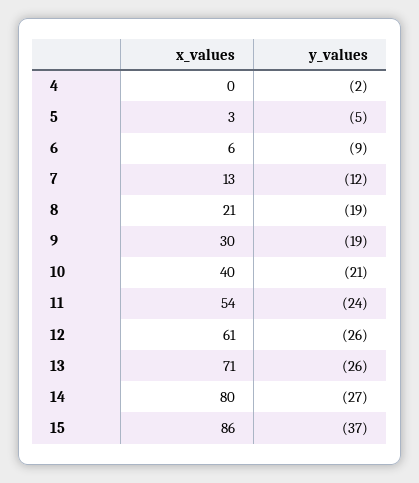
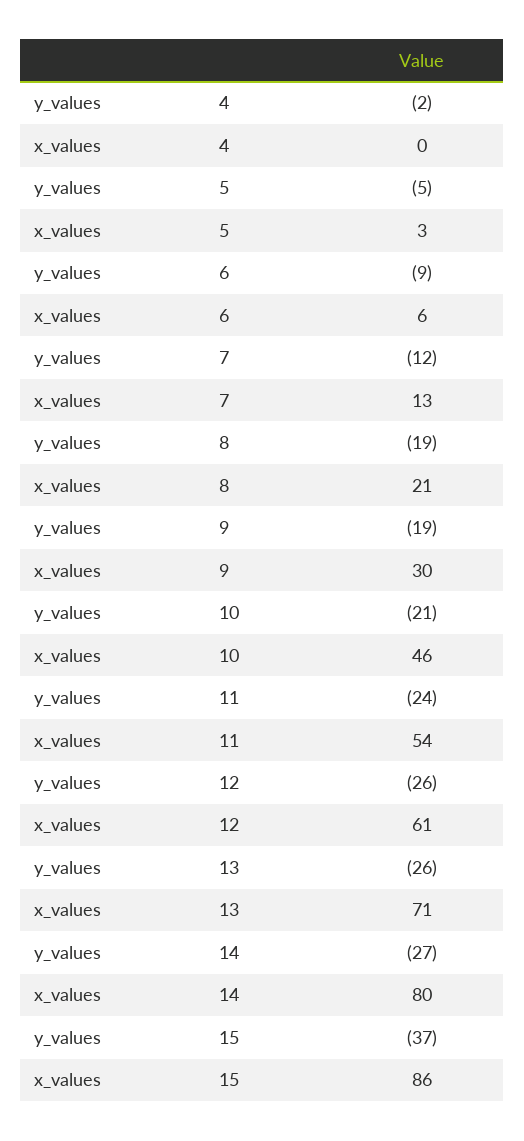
  {
    "x_values": {
      "4": 0,
      "5": 3,
      "6": 6,
      "7": 13,
      "8": 21,
      "9": 30,
-     "10": 40,
+     "10": 46,
      "11": 54,
      "12": 61,
      "13": 71,
      "14": 80,
      "15": 86
    },
    "y_values": {
      "4": -2,
      "5": -5,
      "6": -9,
      "7": -12,
      "8": -19,
      "9": -19,
      "10": -21,
      "11": -24,
      "12": -26,
      "13": -26,
      "14": -27,
      "15": -37
    }
  }

